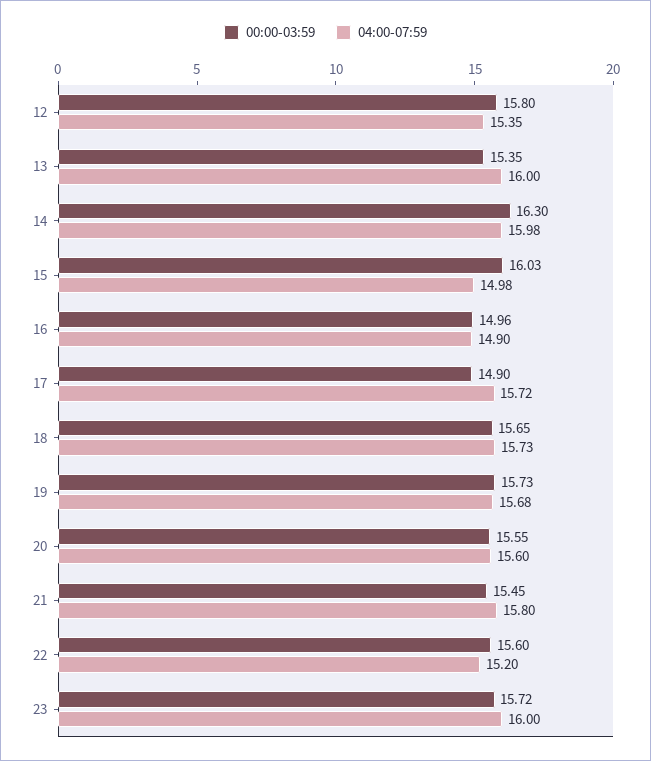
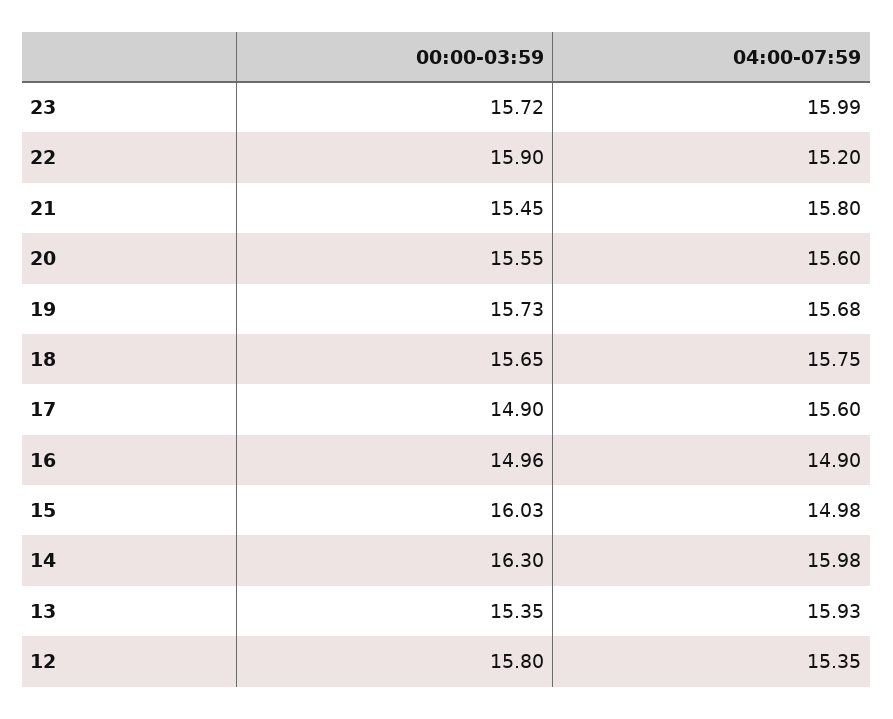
  {
    "00:00-03:59": {
      "12": 15.8,
      "13": 15.35,
      "14": 16.3,
      "15": 16.03,
      "16": 14.96,
      "17": 14.9,
      "18": 15.65,
      "19": 15.73,
      "20": 15.55,
      "21": 15.45,
-     "22": 15.6,
+     "22": 15.9,
      "23": 15.72
    },
    "04:00-07:59": {
      "12": 15.35,
-     "13": 16,
+     "13": 15.93,
      "14": 15.98,
      "15": 14.98,
      "16": 14.9,
-     "17": 15.72,
+     "17": 15.6,
-     "18": 15.73,
+     "18": 15.75,
      "19": 15.68,
      "20": 15.6,
      "21": 15.8,
      "22": 15.2,
-     "23": 16
+     "23": 15.99
    }
  }

